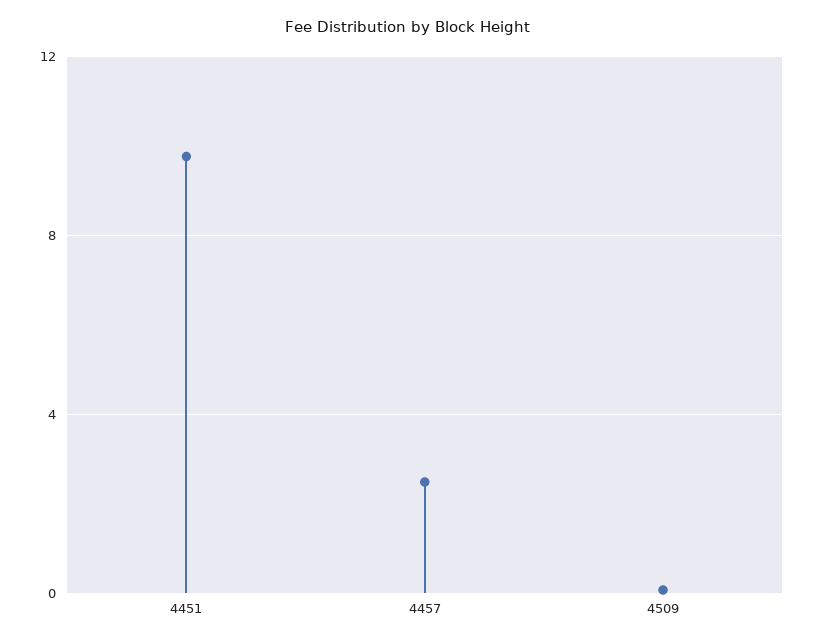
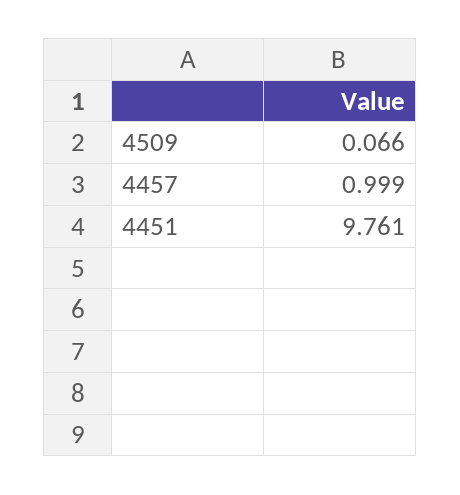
  {
    "4451": 9.761,
-   "4457": 2.5,
+   "4457": 0.999,
    "4509": 0.066
  }

